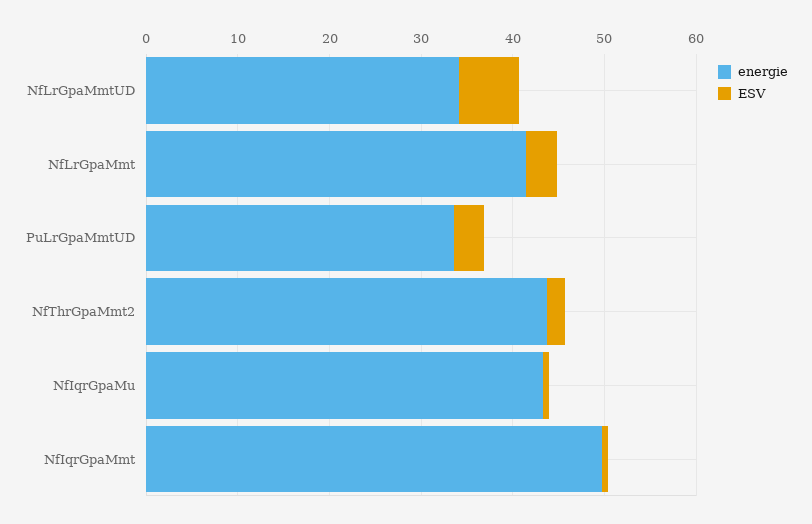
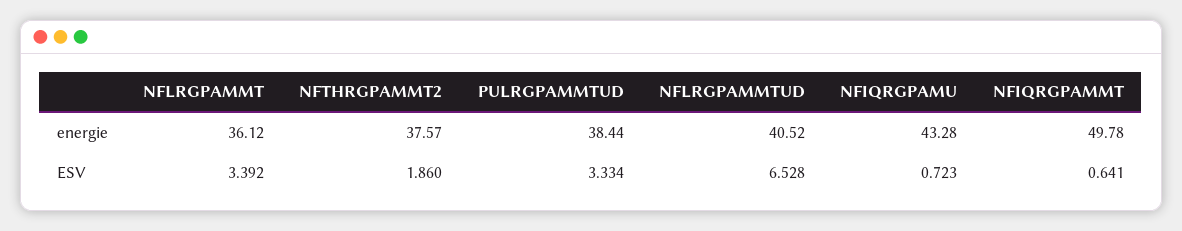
  {
    "energie": {
-     "NfLrGpaMmtUD": 34,
+     "NfLrGpaMmtUD": 40.52,
-     "NfLrGpaMmt": 42,
+     "NfLrGpaMmt": 36.12,
-     "PuLrGpaMmtUD": 34,
+     "PuLrGpaMmtUD": 38.44,
-     "NfThrGpaMmt2": 44,
+     "NfThrGpaMmt2": 37.57,
      "NfIqrGpaMu": 43.28,
      "NfIqrGpaMmt": 49.78
    },
    "ESV": {
      "NfLrGpaMmtUD": 6.528,
      "NfLrGpaMmt": 3.392,
      "PuLrGpaMmtUD": 3.334,
      "NfThrGpaMmt2": 1.86,
      "NfIqrGpaMu": 0.723,
      "NfIqrGpaMmt": 0.641
    }
  }

